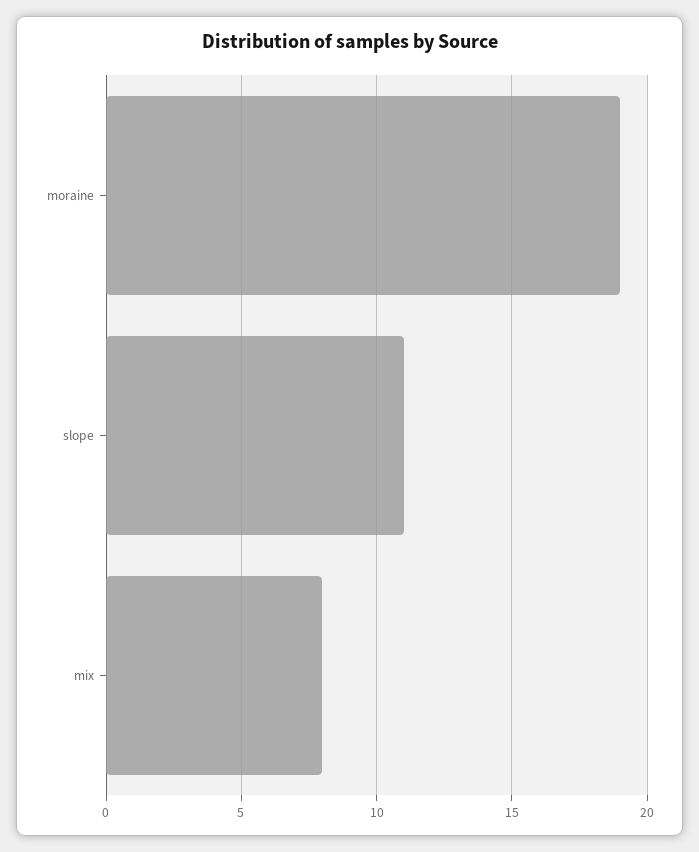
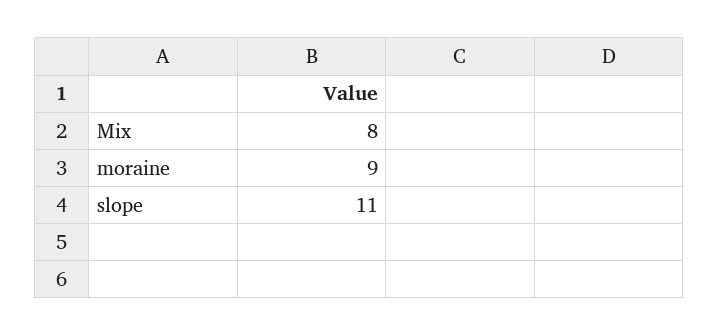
  {
-   "moraine": 19,
+   "moraine": 9,
    "slope": 11,
    "mix": 8
  }

